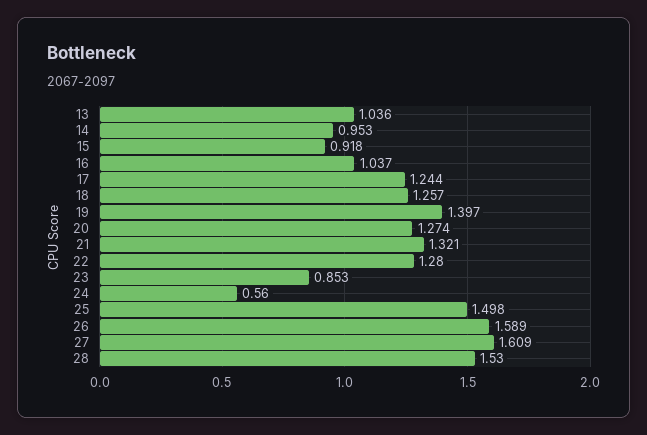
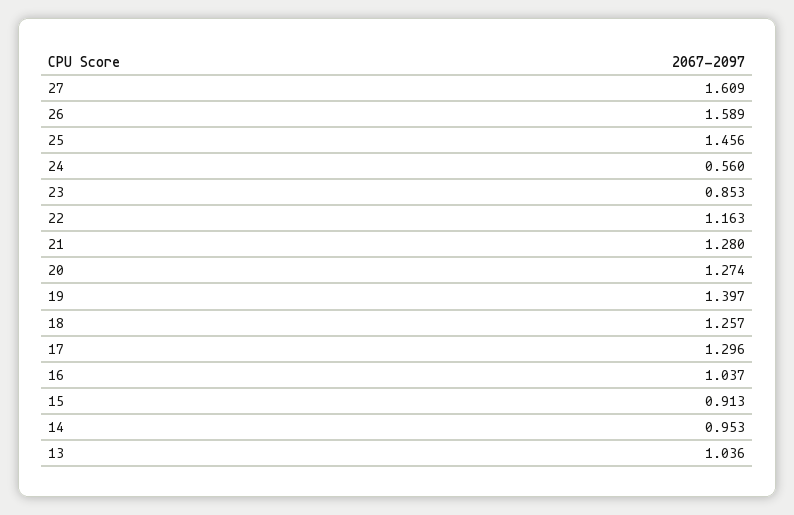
  {
    "13": 1.036,
    "14": 0.953,
-   "15": 0.918,
+   "15": 0.913,
    "16": 1.037,
-   "17": 1.244,
+   "17": 1.296,
    "18": 1.257,
    "19": 1.397,
    "20": 1.274,
-   "21": 1.321,
+   "21": 1.28,
-   "22": 1.28,
+   "22": 1.163,
    "23": 0.853,
    "24": 0.56,
-   "25": 1.498,
+   "25": 1.456,
    "26": 1.589,
-   "27": 1.609,
+   "27": 1.609
-   "28": 1.53
  }

